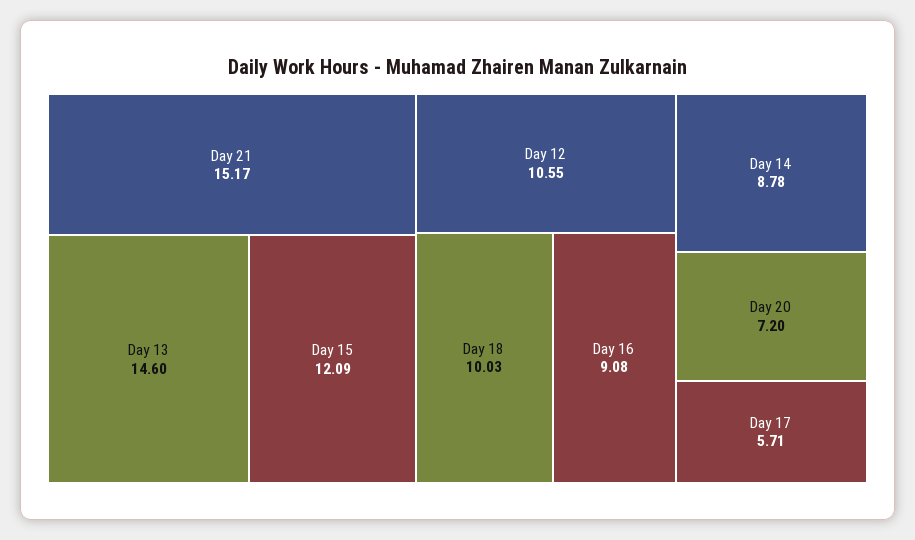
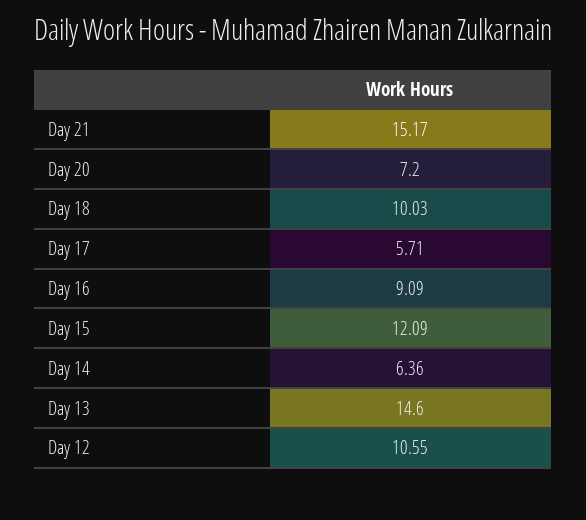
  {
    "Day 21": 15.17,
    "Day 13": 14.6,
    "Day 15": 12.09,
    "Day 12": 10.55,
    "Day 18": 10.03,
-   "Day 16": 9.08,
+   "Day 16": 9.09,
-   "Day 14": 8.78,
+   "Day 14": 6.36,
    "Day 20": 7.2,
    "Day 17": 5.71
  }

